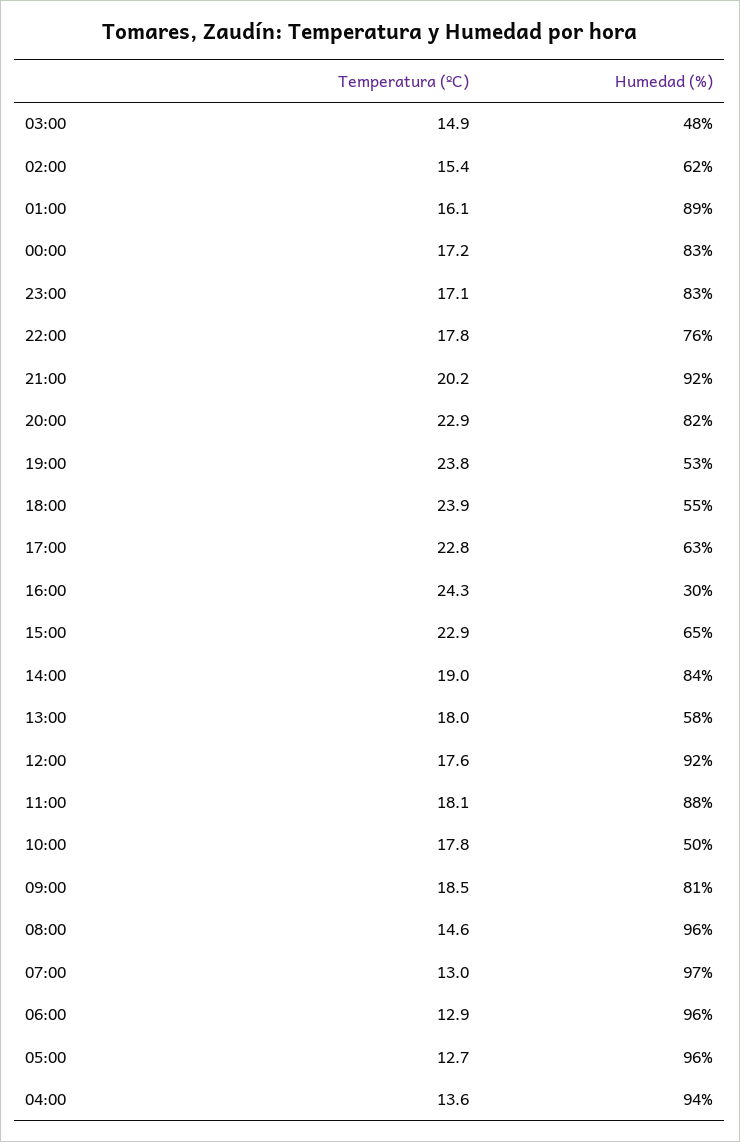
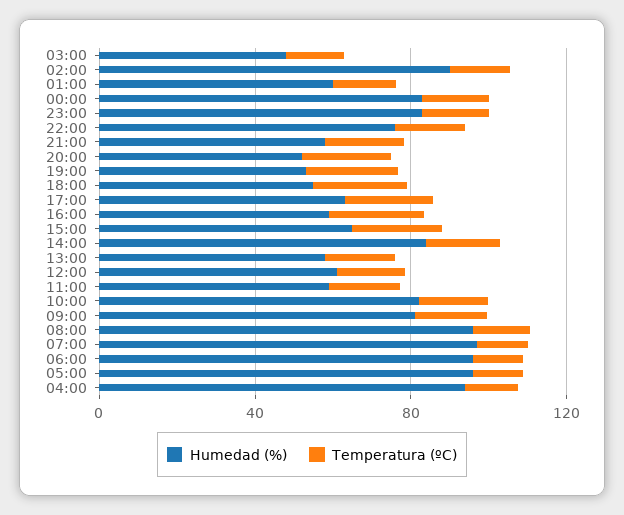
  {
    "Temperatura (ºC)": {
      "03:00": 14.9,
      "02:00": 15.4,
      "01:00": 16.1,
      "00:00": 17.2,
      "23:00": 17.1,
      "22:00": 17.8,
      "21:00": 20.2,
      "20:00": 22.9,
      "19:00": 23.8,
      "18:00": 23.9,
      "17:00": 22.8,
      "16:00": 24.3,
      "15:00": 22.9,
      "14:00": 19,
      "13:00": 18,
      "12:00": 17.6,
      "11:00": 18.1,
      "10:00": 17.8,
      "09:00": 18.5,
      "08:00": 14.6,
      "07:00": 13,
      "06:00": 12.9,
      "05:00": 12.7,
      "04:00": 13.6
    },
    "Humedad (%)": {
      "03:00": 48,
-     "02:00": 62,
+     "02:00": 90,
-     "01:00": 89,
+     "01:00": 60,
      "00:00": 83,
      "23:00": 83,
      "22:00": 76,
-     "21:00": 92,
+     "21:00": 60,
-     "20:00": 82,
+     "20:00": 50,
      "19:00": 53,
      "18:00": 55,
      "17:00": 63,
-     "16:00": 30,
+     "16:00": 60,
      "15:00": 65,
      "14:00": 84,
      "13:00": 58,
-     "12:00": 92,
+     "12:00": 60,
-     "11:00": 88,
+     "11:00": 60,
-     "10:00": 50,
+     "10:00": 80,
      "09:00": 81,
      "08:00": 96,
      "07:00": 97,
      "06:00": 96,
      "05:00": 96,
      "04:00": 94
    }
  }

